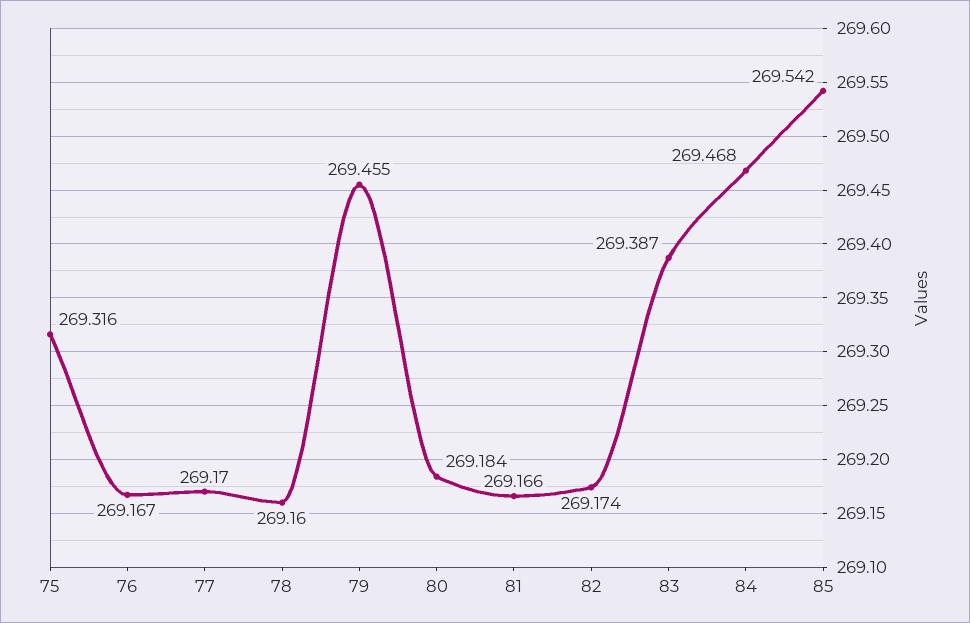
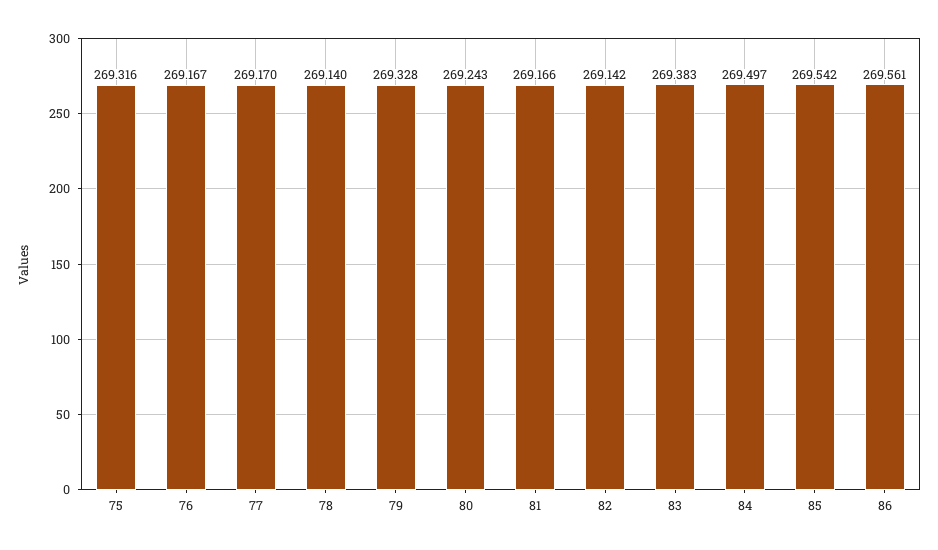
  {
    "75": 269.316,
    "76": 269.167,
    "77": 269.17,
-   "78": 269.16,
+   "78": 269.14,
-   "79": 269.455,
+   "79": 269.328,
-   "80": 269.184,
+   "80": 269.243,
    "81": 269.166,
-   "82": 269.174,
+   "82": 269.142,
-   "83": 269.387,
+   "83": 269.383,
-   "84": 269.468,
+   "84": 269.497,
-   "85": 269.542
+   "85": 269.542,
+   "86": 269.561
  }

